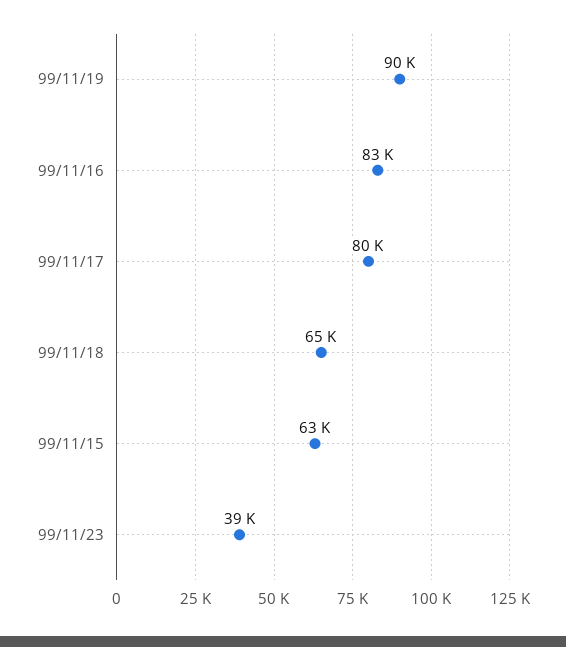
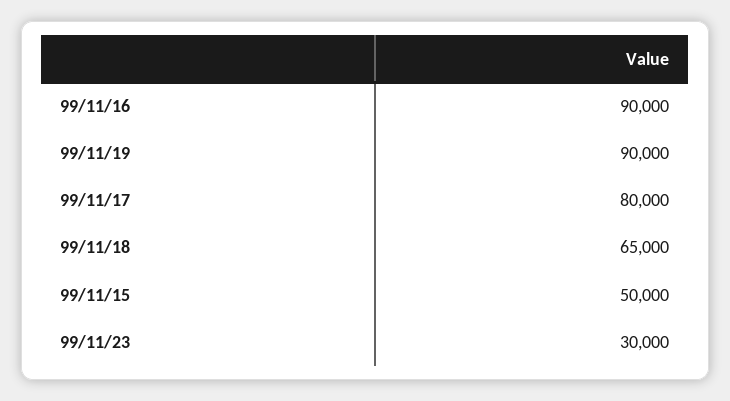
  {
    "99/11/19": 90000,
-   "99/11/16": 83000,
+   "99/11/16": 90000,
    "99/11/17": 80000,
    "99/11/18": 65000,
-   "99/11/15": 63000,
+   "99/11/15": 50000,
-   "99/11/23": 39000
+   "99/11/23": 30000
  }

